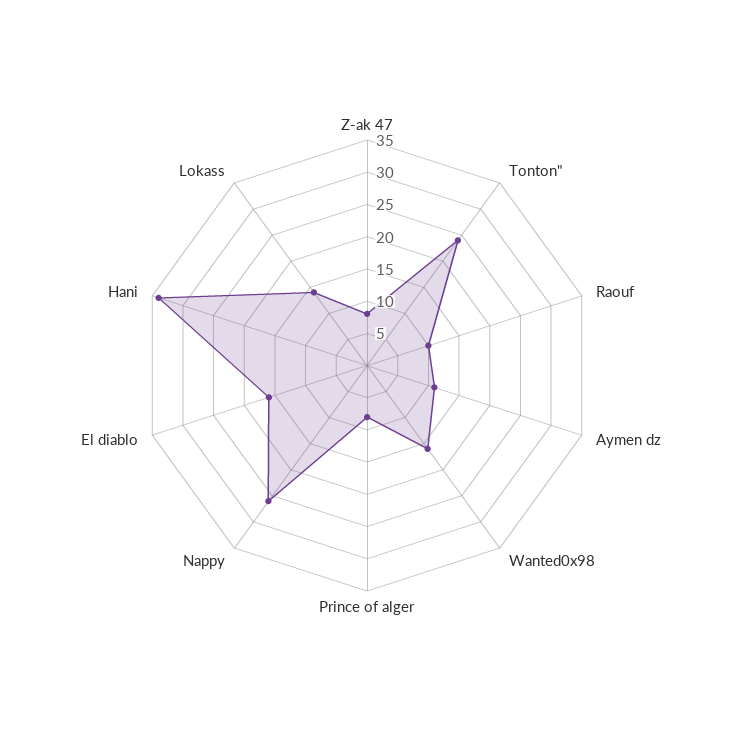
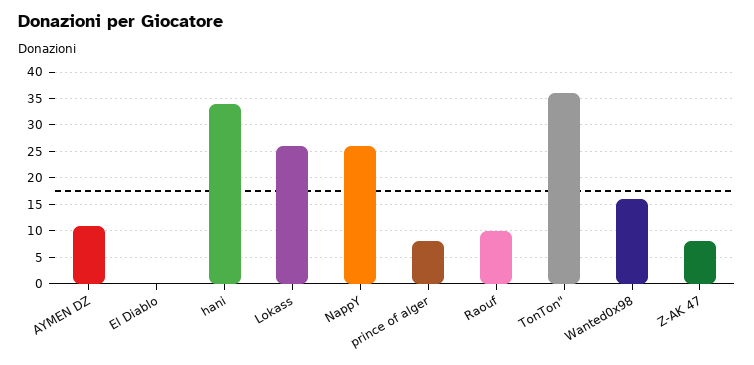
  {
    "Z-ak 47": 10,
-   "Tonton\"": 25,
+   "Tonton\"": 35,
    "Raouf": 10,
    "Aymen dz": 10,
    "Wanted0x98": 15,
    "Prince of alger": 10,
    "Nappy": 25,
-   "El diablo": 15,
+   "El diablo": 0,
    "Hani": 35,
-   "Lokass": 15
+   "Lokass": 25
  }

